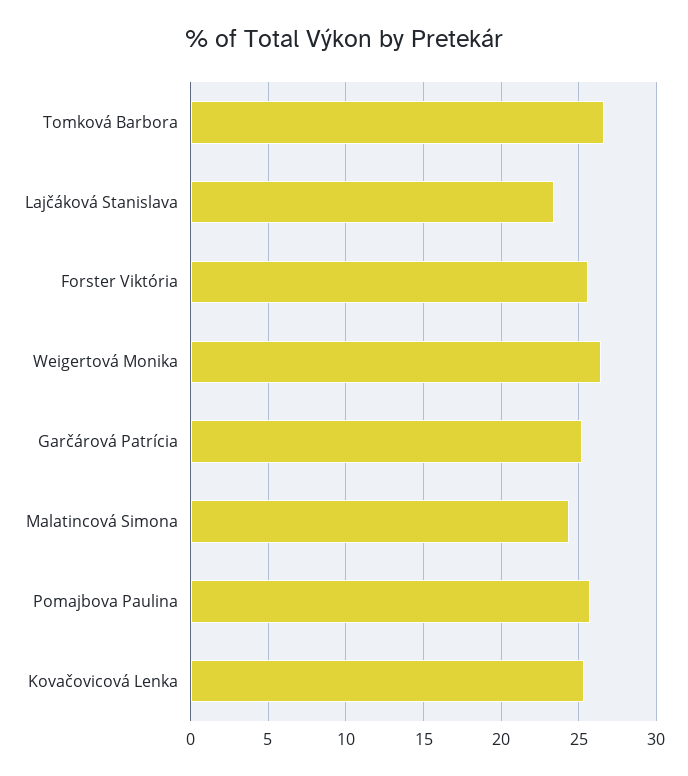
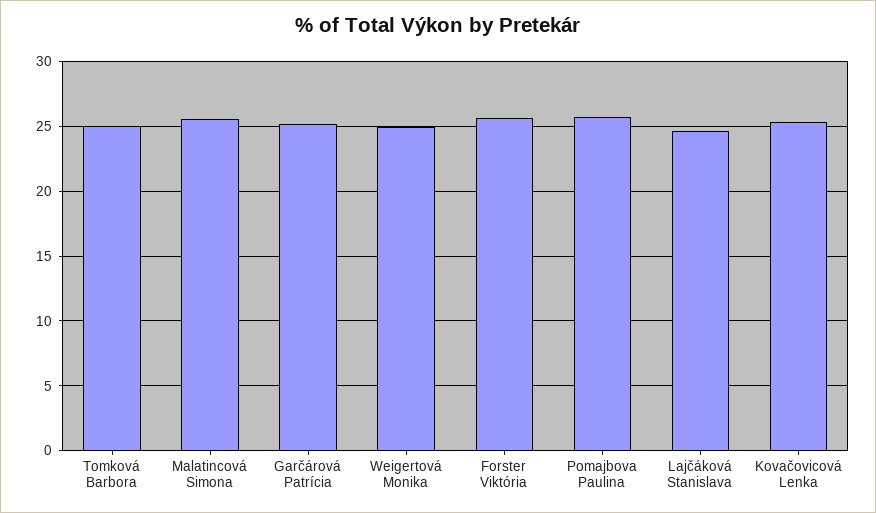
  {
-   "Tomková Barbora": 26.5,
+   "Tomková Barbora": 25,
-   "Lajčáková Stanislava": 23.5,
+   "Lajčáková Stanislava": 24.5,
    "Forster Viktória": 25.5,
-   "Weigertová Monika": 26.5,
+   "Weigertová Monika": 25,
    "Garčárová Patrícia": 25,
-   "Malatincová Simona": 24.5,
+   "Malatincová Simona": 25.5,
    "Pomajbova Paulina": 25.5,
    "Kovačovicová Lenka": 25.5
  }

